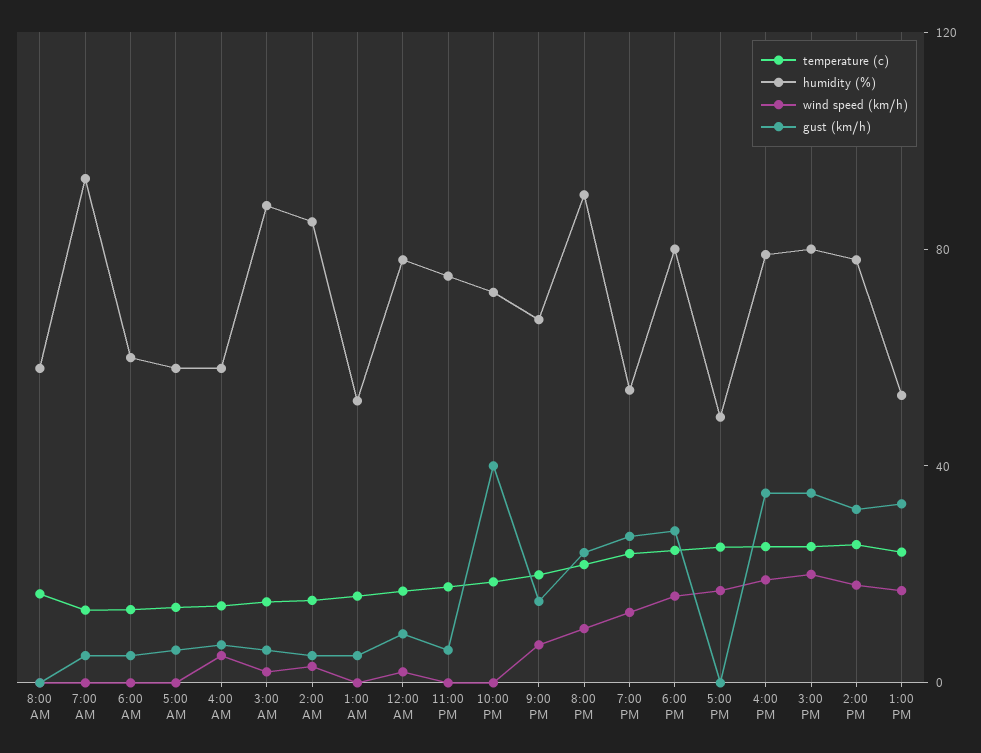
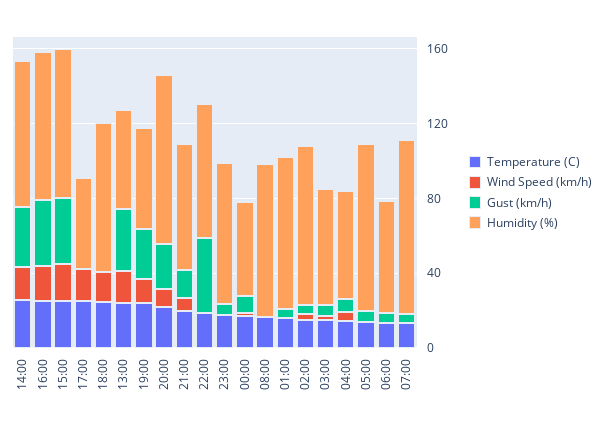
  {
    "temperature (c)": {
      "8:00 AM": 20,
      "7:00 AM": 10,
      "6:00 AM": 10,
      "5:00 AM": 10,
      "4:00 AM": 10,
      "3:00 AM": 10,
      "2:00 AM": 20,
      "1:00 AM": 20,
      "12:00 AM": 20,
      "11:00 PM": 20,
      "10:00 PM": 20,
      "9:00 PM": 20,
      "8:00 PM": 20,
      "7:00 PM": 20,
      "6:00 PM": 20,
      "5:00 PM": 30,
      "4:00 PM": 30,
      "3:00 PM": 30,
      "2:00 PM": 30,
      "1:00 PM": 20
    },
    "humidity (%)": {
-     "8:00 AM": 60,
+     "8:00 AM": 80,
      "7:00 AM": 90,
      "6:00 AM": 60,
-     "5:00 AM": 60,
+     "5:00 AM": 90,
      "4:00 AM": 60,
-     "3:00 AM": 90,
+     "3:00 AM": 60,
      "2:00 AM": 90,
-     "1:00 AM": 50,
+     "1:00 AM": 80,
-     "12:00 AM": 80,
+     "12:00 AM": 50,
      "11:00 PM": 80,
      "10:00 PM": 70,
      "9:00 PM": 70,
      "8:00 PM": 90,
      "7:00 PM": 50,
      "6:00 PM": 80,
      "5:00 PM": 50,
      "4:00 PM": 80,
      "3:00 PM": 80,
      "2:00 PM": 80,
      "1:00 PM": 50
    },
    "wind speed (km/h)": {
      "8:00 AM": 0,
      "7:00 AM": 0,
      "6:00 AM": 0,
      "5:00 AM": 0,
      "4:00 AM": 10,
      "3:00 AM": 0,
      "2:00 AM": 0,
      "1:00 AM": 0,
      "12:00 AM": 0,
      "11:00 PM": 0,
      "10:00 PM": 0,
      "9:00 PM": 10,
      "8:00 PM": 10,
      "7:00 PM": 10,
      "6:00 PM": 20,
      "5:00 PM": 20,
      "4:00 PM": 20,
      "3:00 PM": 20,
      "2:00 PM": 20,
      "1:00 PM": 20
    },
    "gust (km/h)": {
      "8:00 AM": 0,
      "7:00 AM": 10,
      "6:00 AM": 10,
      "5:00 AM": 10,
      "4:00 AM": 10,
      "3:00 AM": 10,
      "2:00 AM": 10,
      "1:00 AM": 10,
      "12:00 AM": 10,
      "11:00 PM": 10,
      "10:00 PM": 40,
      "9:00 PM": 20,
      "8:00 PM": 20,
      "7:00 PM": 30,
-     "6:00 PM": 30,
+     "6:00 PM": 0,
      "5:00 PM": 0,
      "4:00 PM": 40,
      "3:00 PM": 40,
      "2:00 PM": 30,
      "1:00 PM": 30
    }
  }

